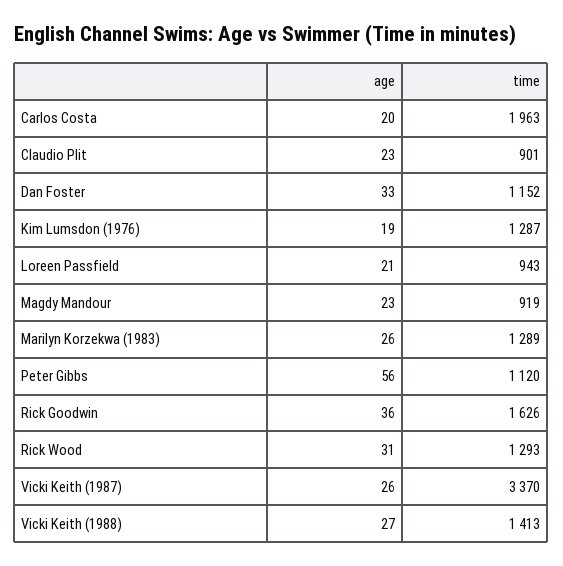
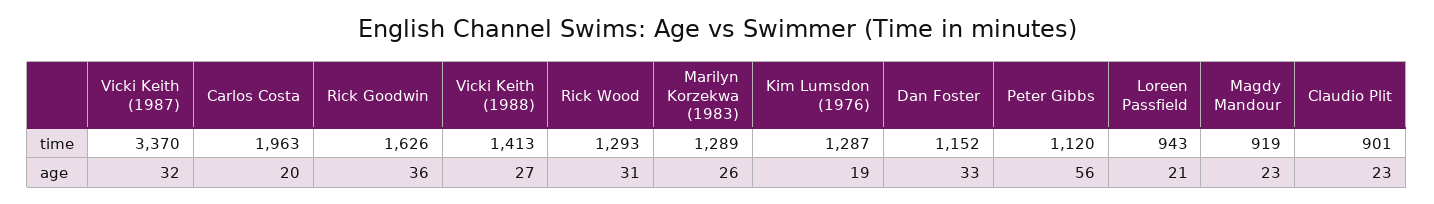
  {
    "age": {
      "Carlos Costa": 20,
      "Claudio Plit": 23,
      "Dan Foster": 33,
      "Kim Lumsdon (1976)": 19,
      "Loreen Passfield": 21,
      "Magdy Mandour": 23,
      "Marilyn Korzekwa (1983)": 26,
      "Peter Gibbs": 56,
      "Rick Goodwin": 36,
      "Rick Wood": 31,
-     "Vicki Keith (1987)": 26,
+     "Vicki Keith (1987)": 32,
      "Vicki Keith (1988)": 27
    },
    "time": {
      "Carlos Costa": 1963,
      "Claudio Plit": 901,
      "Dan Foster": 1152,
      "Kim Lumsdon (1976)": 1287,
      "Loreen Passfield": 943,
      "Magdy Mandour": 919,
      "Marilyn Korzekwa (1983)": 1289,
      "Peter Gibbs": 1120,
      "Rick Goodwin": 1626,
      "Rick Wood": 1293,
      "Vicki Keith (1987)": 3370,
      "Vicki Keith (1988)": 1413
    }
  }

